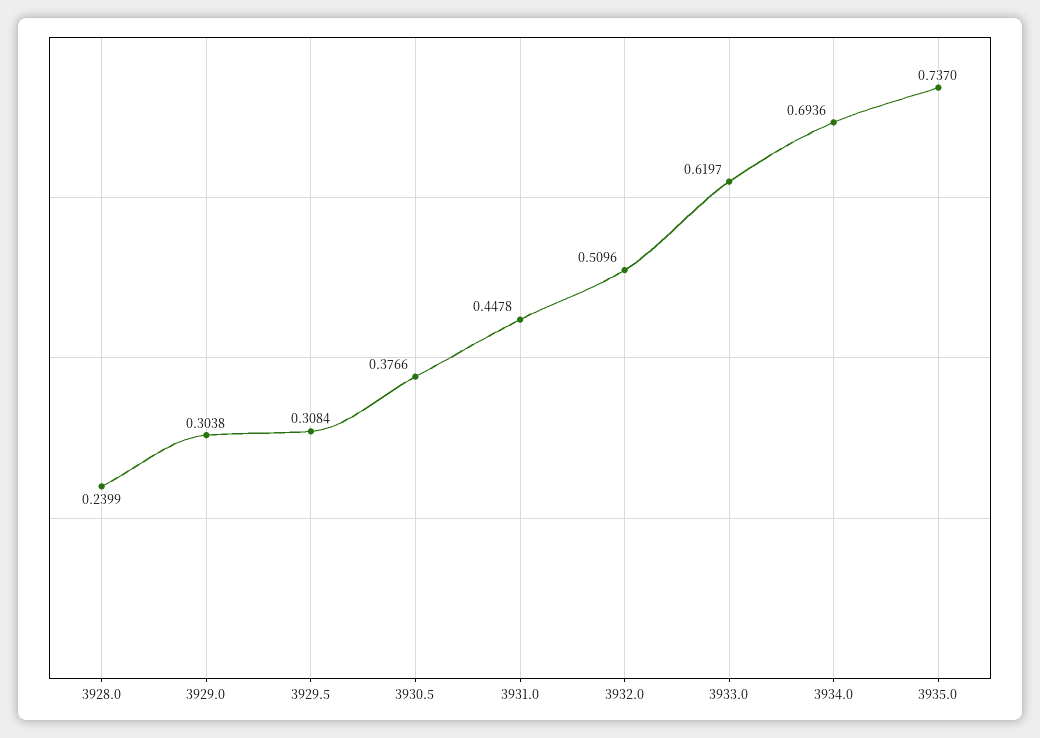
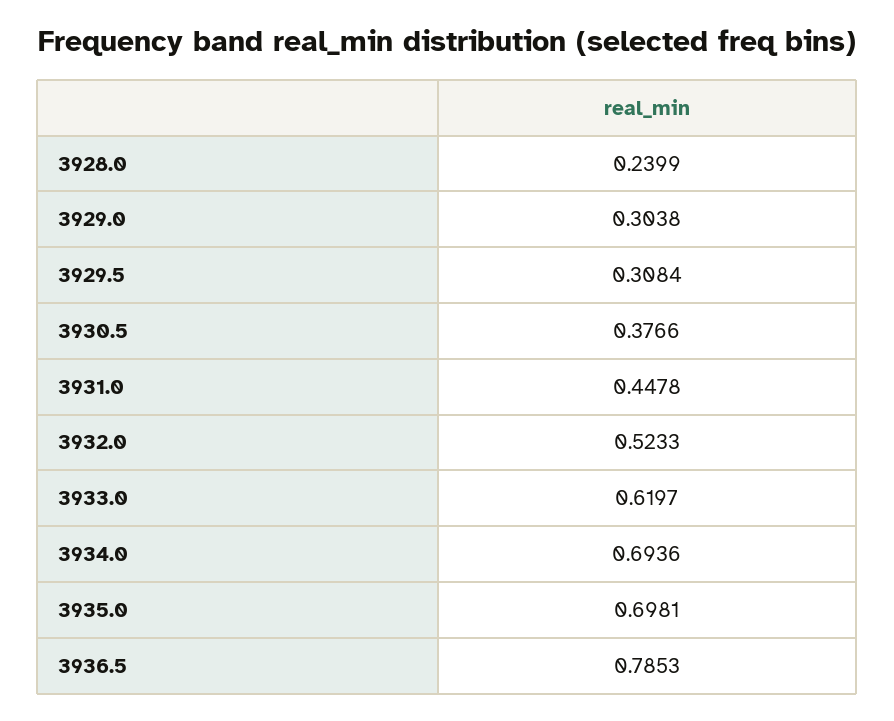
  {
    "3928.0": 0.2399,
    "3929.0": 0.3038,
    "3929.5": 0.3084,
    "3930.5": 0.3766,
    "3931.0": 0.4478,
-   "3932.0": 0.5096,
+   "3932.0": 0.5233,
    "3933.0": 0.6197,
    "3934.0": 0.6936,
-   "3935.0": 0.737
+   "3935.0": 0.6981,
+   "3936.5": 0.7853
  }

